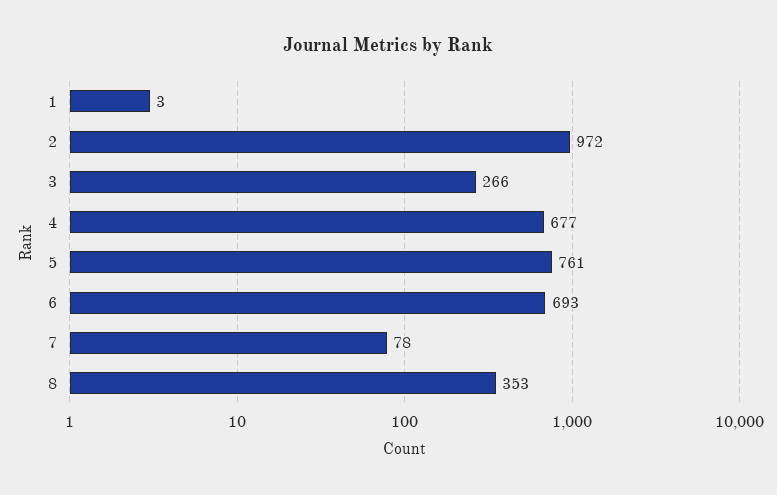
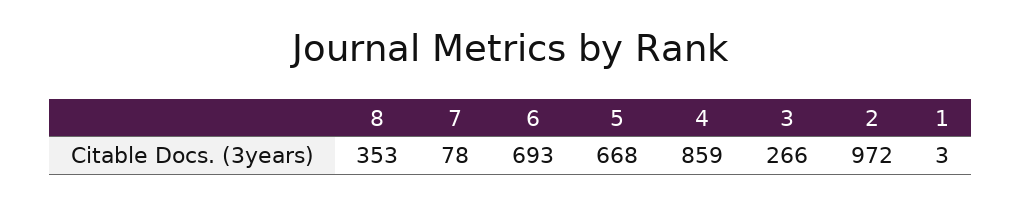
  {
    "1": 3,
    "2": 972,
    "3": 266,
-   "4": 677,
+   "4": 859,
-   "5": 761,
+   "5": 668,
    "6": 693,
    "7": 78,
    "8": 353
  }

